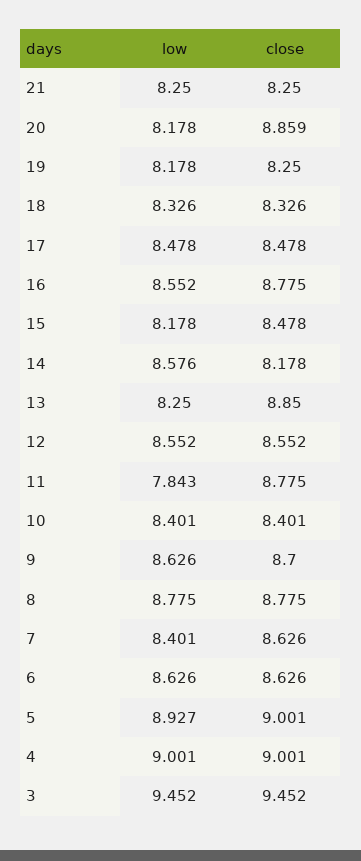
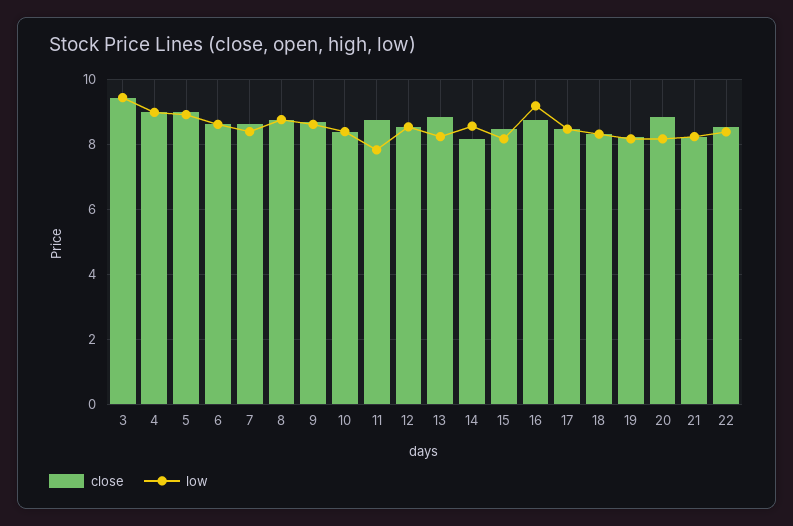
  {
    "low": {
      "21": 8.25,
      "20": 8.178,
      "19": 8.178,
      "18": 8.326,
      "17": 8.478,
-     "16": 8.552,
+     "16": 9.2,
      "15": 8.178,
      "14": 8.576,
      "13": 8.25,
      "12": 8.552,
      "11": 7.843,
      "10": 8.401,
      "9": 8.626,
      "8": 8.775,
      "7": 8.401,
      "6": 8.626,
      "5": 8.927,
      "4": 9.001,
-     "3": 9.452
+     "3": 9.452,
+     "22": 8.4
    },
    "close": {
      "21": 8.25,
      "20": 8.859,
      "19": 8.25,
      "18": 8.326,
      "17": 8.478,
      "16": 8.775,
      "15": 8.478,
      "14": 8.178,
      "13": 8.85,
      "12": 8.552,
      "11": 8.775,
      "10": 8.401,
      "9": 8.7,
      "8": 8.775,
      "7": 8.626,
      "6": 8.626,
      "5": 9.001,
      "4": 9.001,
-     "3": 9.452
+     "3": 9.452,
+     "22": 8.6
    }
  }

